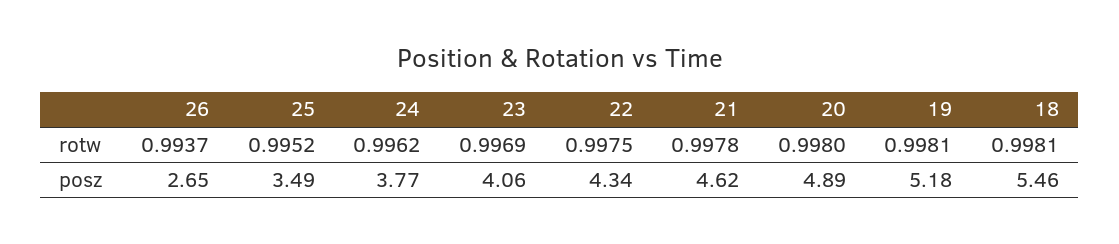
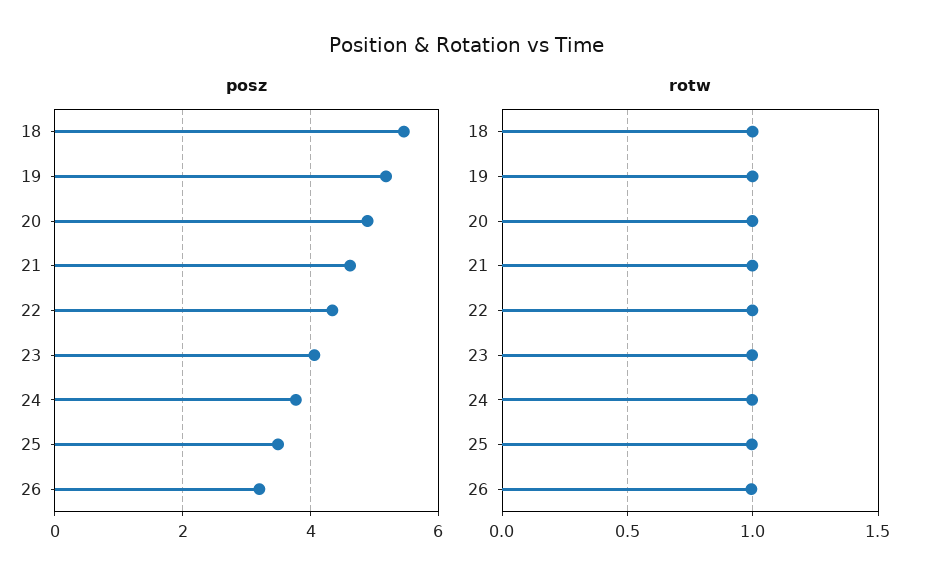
  {
    "rotw": {
      "26": 0.9937,
      "25": 0.9952,
      "24": 0.9962,
      "23": 0.9969,
      "22": 0.9975,
      "21": 0.9978,
      "20": 0.998,
      "19": 0.9981,
      "18": 0.9981
    },
    "posz": {
-     "26": 2.65,
+     "26": 3.2,
      "25": 3.49,
      "24": 3.77,
      "23": 4.06,
      "22": 4.34,
      "21": 4.62,
      "20": 4.89,
      "19": 5.18,
      "18": 5.46
    }
  }

